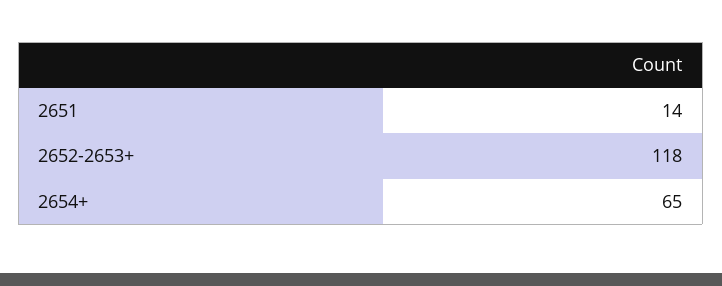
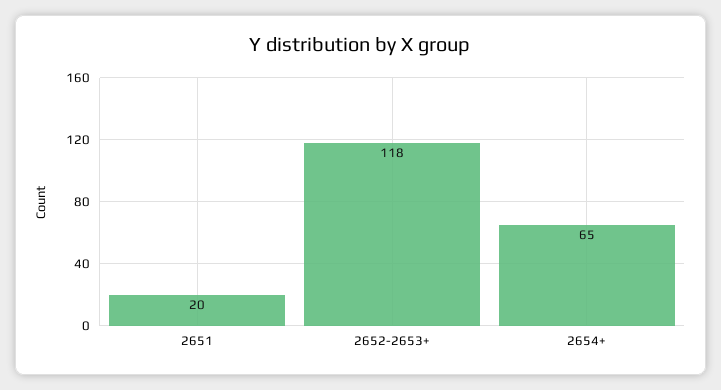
  {
-   "2651": 14,
+   "2651": 20,
    "2652-2653+": 118,
    "2654+": 65
  }

